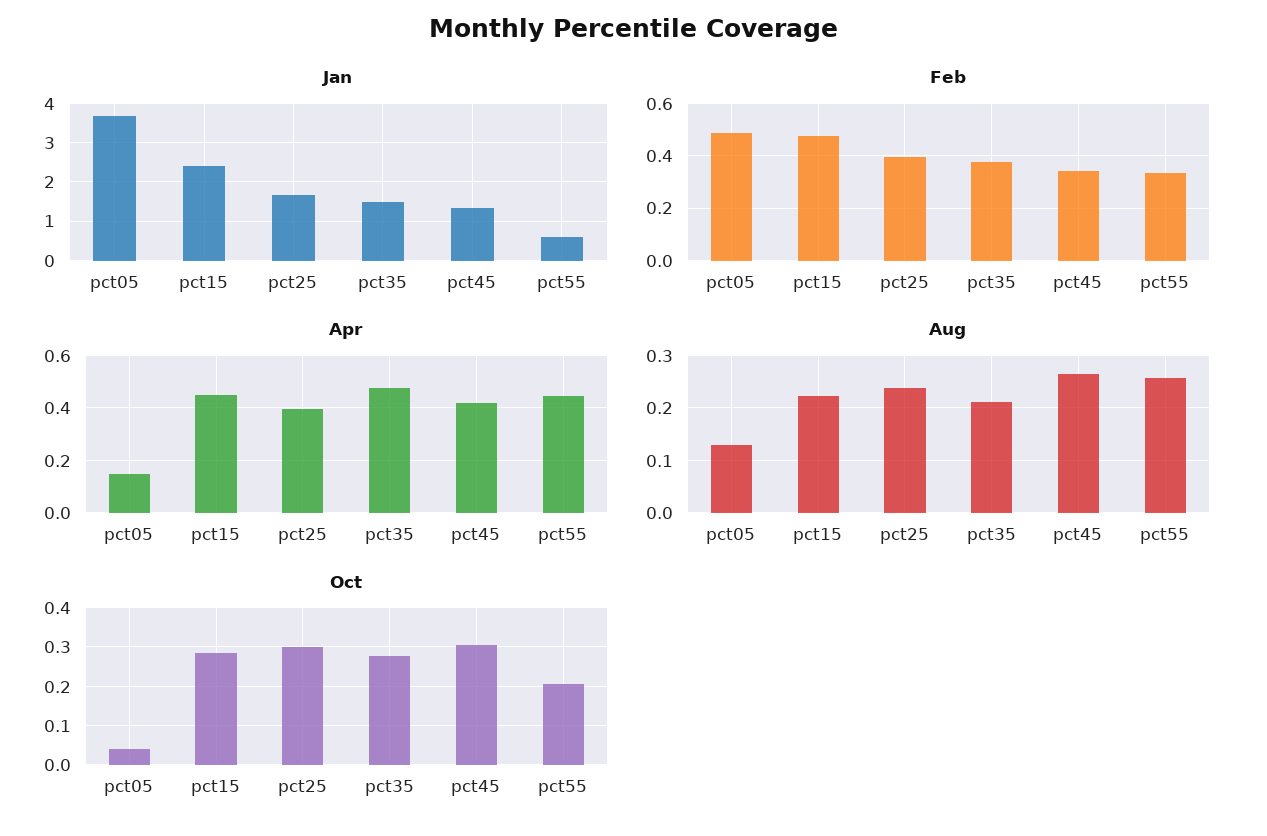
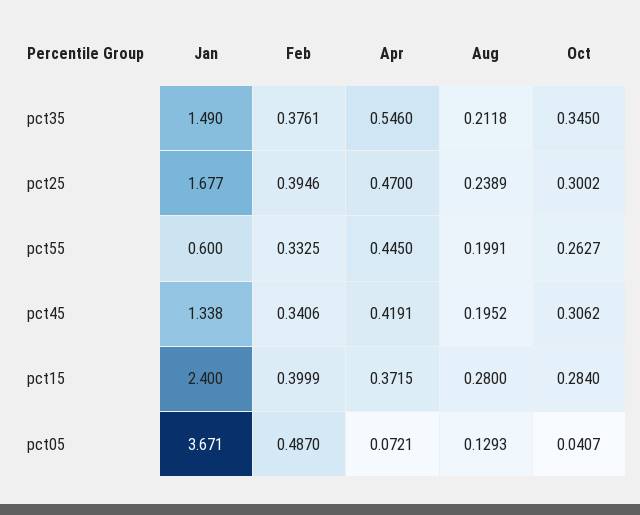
  {
    "Jan": {
      "pct05": 3.671,
      "pct15": 2.4,
      "pct25": 1.677,
      "pct35": 1.49,
      "pct45": 1.338,
      "pct55": 0.6
    },
    "Feb": {
      "pct05": 0.487,
-     "pct15": 0.475,
+     "pct15": 0.3999,
      "pct25": 0.3946,
      "pct35": 0.3761,
      "pct45": 0.3406,
      "pct55": 0.3325
    },
    "Apr": {
-     "pct05": 0.15,
+     "pct05": 0.0721,
-     "pct15": 0.45,
+     "pct15": 0.3715,
-     "pct25": 0.4,
+     "pct25": 0.47,
-     "pct35": 0.475,
+     "pct35": 0.546,
      "pct45": 0.4191,
      "pct55": 0.445
    },
    "Aug": {
      "pct05": 0.1293,
-     "pct15": 0.22,
+     "pct15": 0.28,
      "pct25": 0.2389,
      "pct35": 0.2118,
-     "pct45": 0.26,
+     "pct45": 0.1952,
-     "pct55": 0.26
+     "pct55": 0.1991
    },
    "Oct": {
      "pct05": 0.0407,
      "pct15": 0.284,
      "pct25": 0.3002,
-     "pct35": 0.28,
+     "pct35": 0.345,
      "pct45": 0.3062,
-     "pct55": 0.2
+     "pct55": 0.2627
    }
  }

